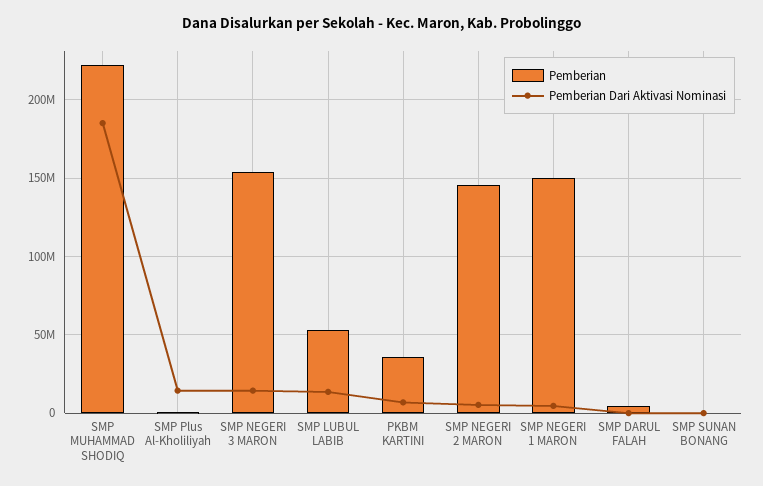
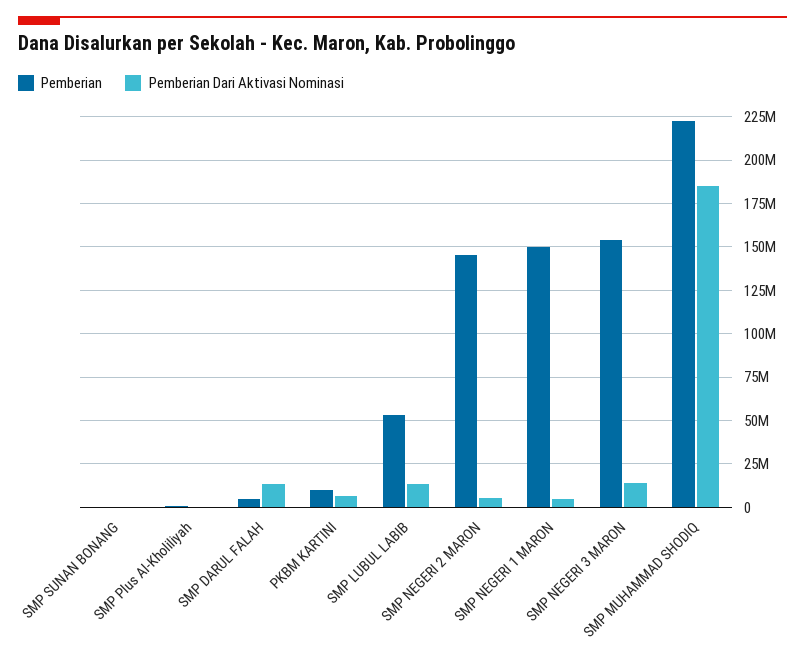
  {
    "Pemberian": {
      "SMP MUHAMMAD SHODIQ": 220000000,
      "SMP Plus Al-Kholiliyah": 0,
      "SMP NEGERI 3 MARON": 155000000,
      "SMP LUBUL LABIB": 55000000,
-     "PKBM KARTINI": 35000000,
+     "PKBM KARTINI": 10000000,
      "SMP NEGERI 2 MARON": 145000000,
      "SMP NEGERI 1 MARON": 150000000,
      "SMP DARUL FALAH": 5000000,
      "SMP SUNAN BONANG": 0
    },
    "Pemberian Dari Aktivasi Nominasi": {
      "SMP MUHAMMAD SHODIQ": 185000000,
-     "SMP Plus Al-Kholiliyah": 15000000,
+     "SMP Plus Al-Kholiliyah": 0,
      "SMP NEGERI 3 MARON": 15000000,
      "SMP LUBUL LABIB": 15000000,
      "PKBM KARTINI": 5000000,
      "SMP NEGERI 2 MARON": 5000000,
      "SMP NEGERI 1 MARON": 5000000,
-     "SMP DARUL FALAH": 0,
+     "SMP DARUL FALAH": 15000000,
      "SMP SUNAN BONANG": 0
    }
  }

